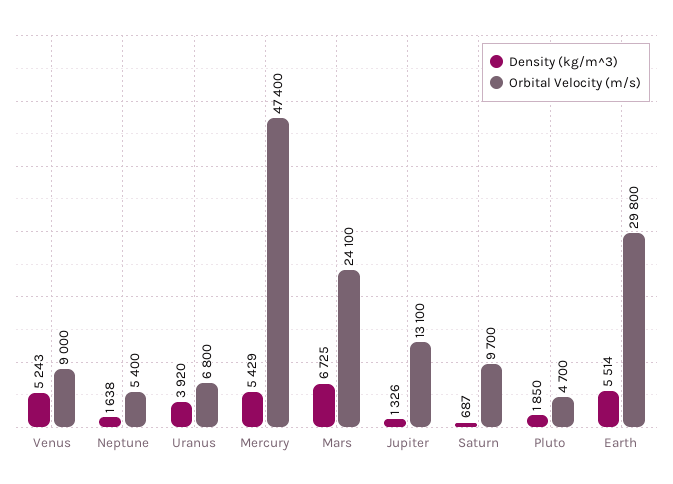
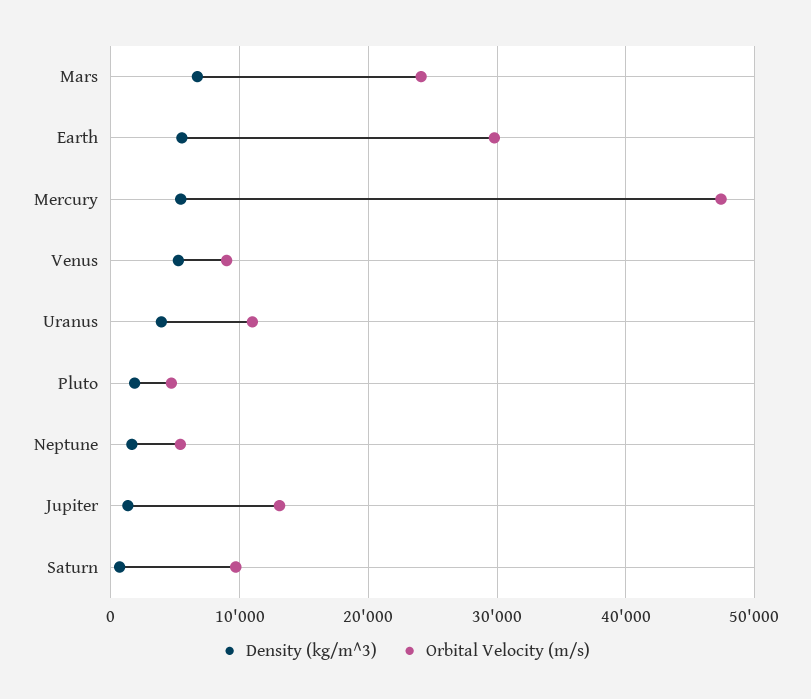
  {
    "Density (kg/m^3)": {
      "Venus": 5243,
      "Neptune": 1638,
      "Uranus": 3920,
      "Mercury": 5429,
      "Mars": 6725,
      "Jupiter": 1326,
      "Saturn": 687,
      "Pluto": 1850,
      "Earth": 5514
    },
    "Orbital Velocity (m/s)": {
      "Venus": 9000,
      "Neptune": 5400,
-     "Uranus": 6800,
+     "Uranus": 11000,
      "Mercury": 47400,
      "Mars": 24100,
      "Jupiter": 13100,
      "Saturn": 9700,
      "Pluto": 4700,
      "Earth": 29800
    }
  }

